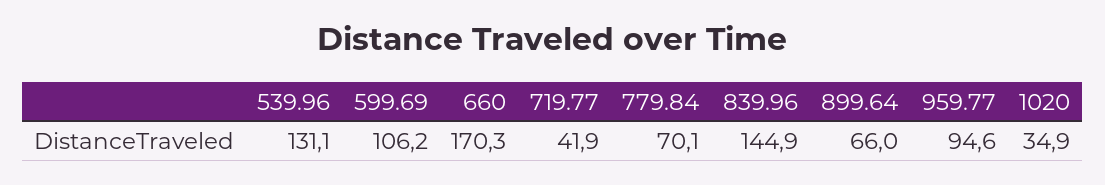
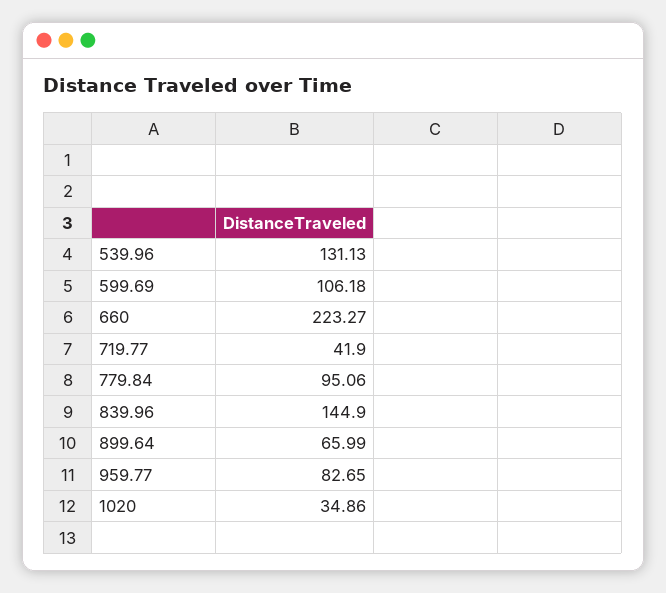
  {
    "539.96": 131.13,
    "599.69": 106.18,
-   "660": 170.3,
+   "660": 223.27,
    "719.77": 41.9,
-   "779.84": 70.1,
+   "779.84": 95.06,
    "839.96": 144.9,
    "899.64": 65.99,
-   "959.77": 94.6,
+   "959.77": 82.65,
    "1020": 34.86
  }

